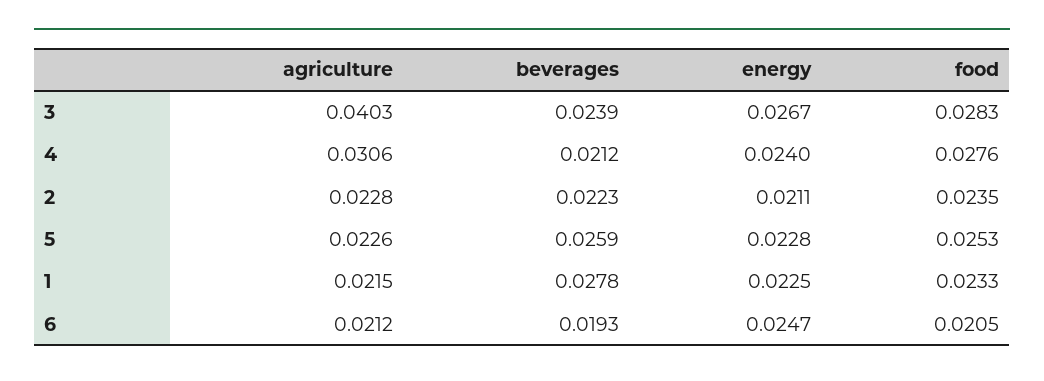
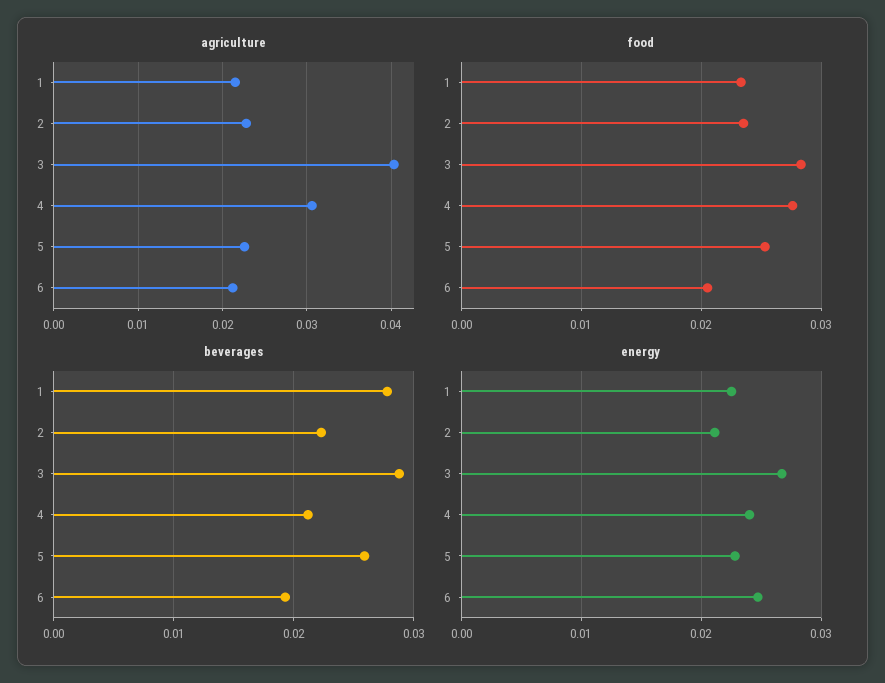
  {
    "agriculture": {
      "3": 0.0403,
      "4": 0.0306,
      "2": 0.0228,
      "5": 0.0226,
      "1": 0.0215,
      "6": 0.0212
    },
    "beverages": {
-     "3": 0.0239,
+     "3": 0.029,
      "4": 0.0212,
      "2": 0.0223,
      "5": 0.0259,
      "1": 0.0278,
      "6": 0.0193
    },
    "energy": {
      "3": 0.0267,
      "4": 0.024,
      "2": 0.0211,
      "5": 0.0228,
      "1": 0.0225,
      "6": 0.0247
    },
    "food": {
      "3": 0.0283,
      "4": 0.0276,
      "2": 0.0235,
      "5": 0.0253,
      "1": 0.0233,
      "6": 0.0205
    }
  }

